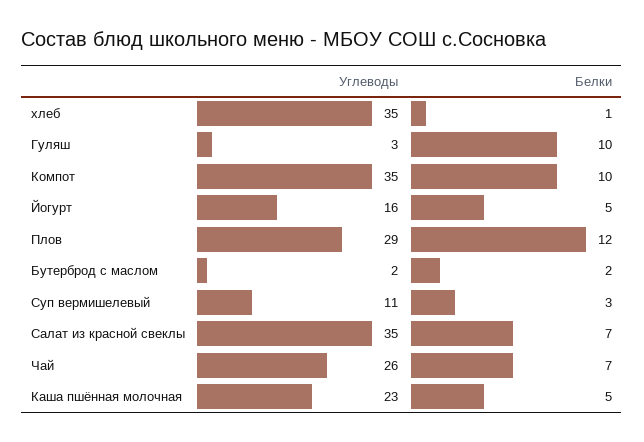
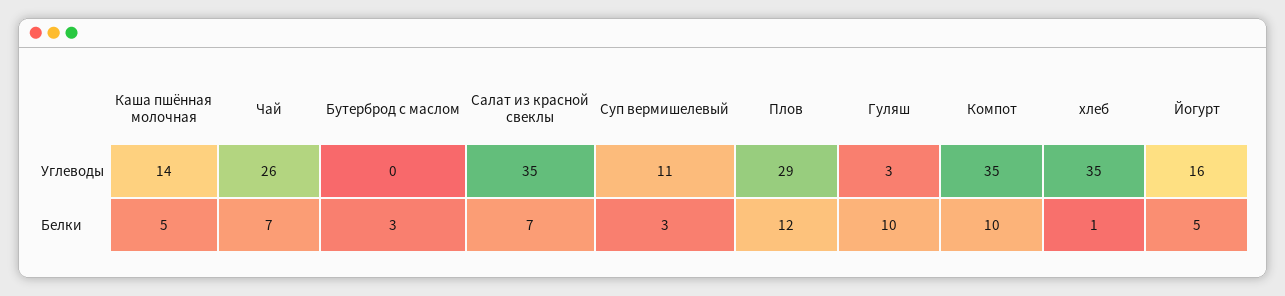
  {
    "Углеводы": {
      "хлеб": 35,
      "Гуляш": 3,
      "Компот": 35,
      "Йогурт": 16,
      "Плов": 29,
-     "Бутерброд с маслом": 2,
+     "Бутерброд с маслом": 0,
      "Суп вермишелевый": 11,
      "Салат из красной свеклы": 35,
      "Чай": 26,
-     "Каша пшённая молочная": 23
+     "Каша пшённая молочная": 14
    },
    "Белки": {
      "хлеб": 1,
      "Гуляш": 10,
      "Компот": 10,
      "Йогурт": 5,
      "Плов": 12,
-     "Бутерброд с маслом": 2,
+     "Бутерброд с маслом": 3,
      "Суп вермишелевый": 3,
      "Салат из красной свеклы": 7,
      "Чай": 7,
      "Каша пшённая молочная": 5
    }
  }

